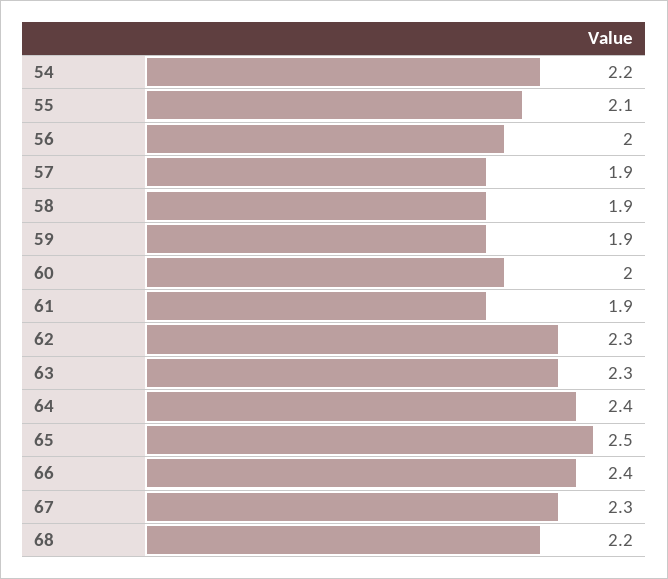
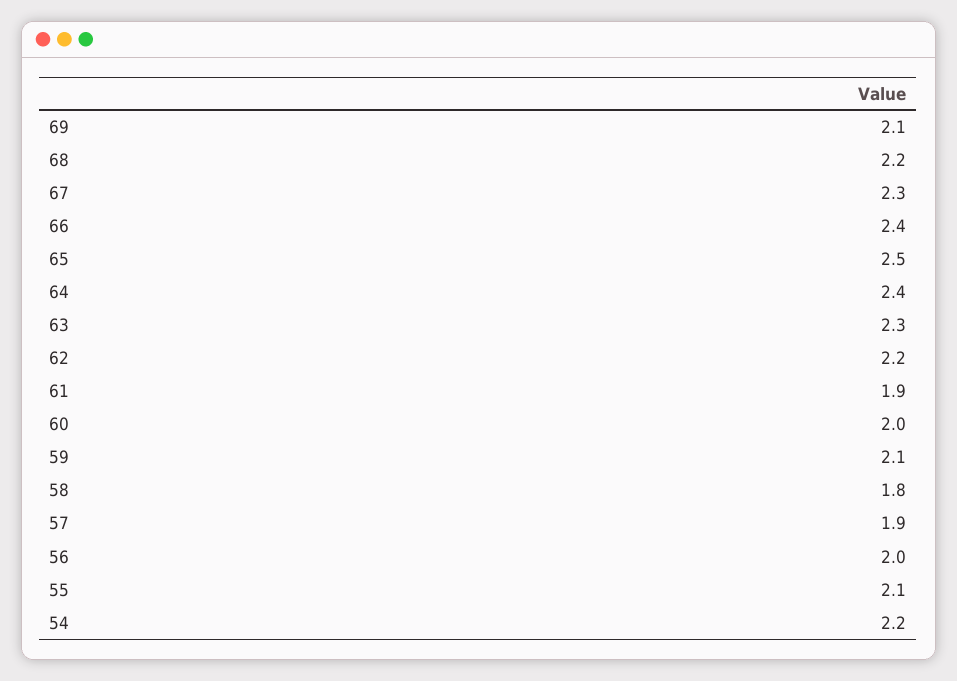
  {
    "54": 2.2,
    "55": 2.1,
    "56": 2,
    "57": 1.9,
-   "58": 1.9,
+   "58": 1.8,
-   "59": 1.9,
+   "59": 2.1,
    "60": 2,
    "61": 1.9,
-   "62": 2.3,
+   "62": 2.2,
    "63": 2.3,
    "64": 2.4,
    "65": 2.5,
    "66": 2.4,
    "67": 2.3,
-   "68": 2.2
+   "68": 2.2,
+   "69": 2.1
  }

